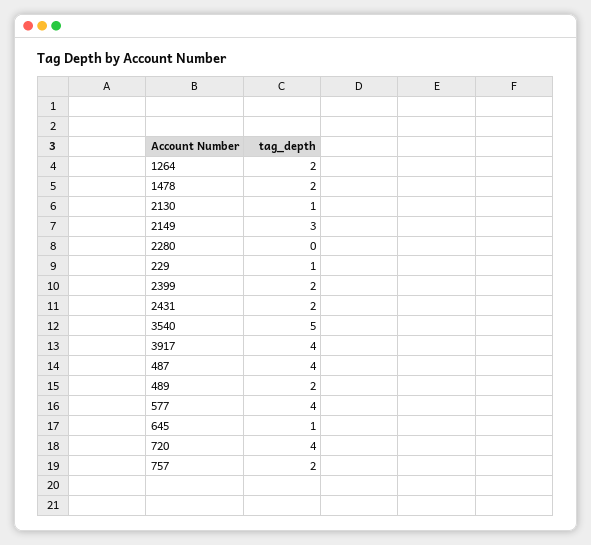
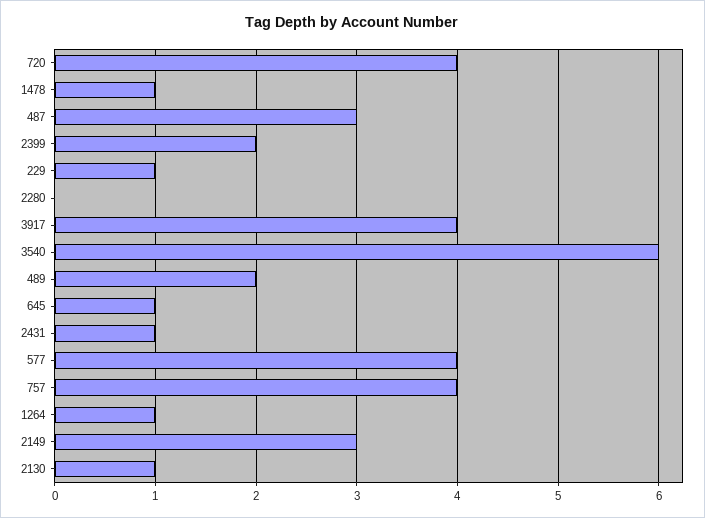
  {
-   "1264": 2,
+   "1264": 1,
-   "1478": 2,
+   "1478": 1,
    "2130": 1,
    "2149": 3,
    "2280": 0,
    "229": 1,
    "2399": 2,
-   "2431": 2,
+   "2431": 1,
-   "3540": 5,
+   "3540": 6,
    "3917": 4,
-   "487": 4,
+   "487": 3,
    "489": 2,
    "577": 4,
    "645": 1,
    "720": 4,
-   "757": 2
+   "757": 4
  }

